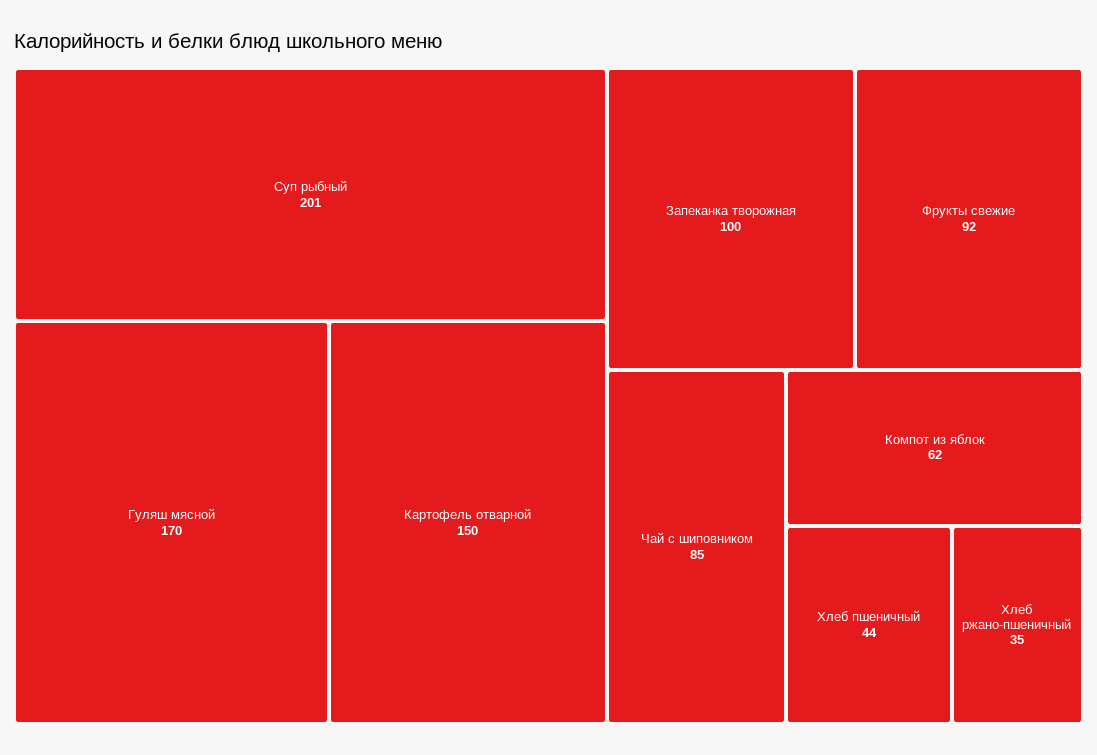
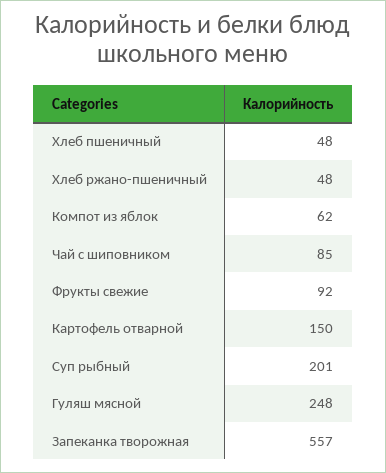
  {
    "Суп рыбный": 201,
-   "Гуляш мясной": 170,
+   "Гуляш мясной": 248,
    "Картофель отварной": 150,
-   "Запеканка творожная": 100,
+   "Запеканка творожная": 557,
    "Фрукты свежие": 92,
    "Чай с шиповником": 85,
    "Компот из яблок": 62,
-   "Хлеб пшеничный": 44,
+   "Хлеб пшеничный": 48,
-   "Хлеб ржано-пшеничный": 35
+   "Хлеб ржано-пшеничный": 48
  }

